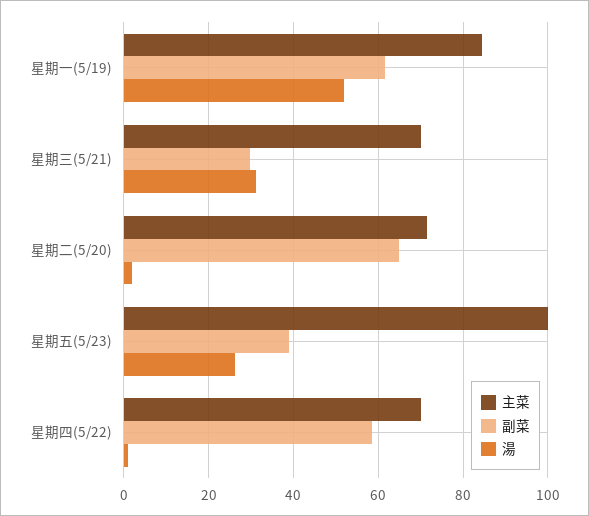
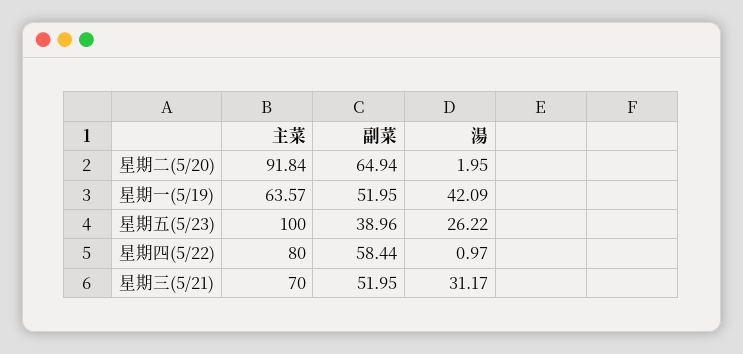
  {
    "主菜": {
-     "星期一(5/19)": 84,
+     "星期一(5/19)": 63.57,
      "星期三(5/21)": 70,
-     "星期二(5/20)": 72,
+     "星期二(5/20)": 91.84,
      "星期五(5/23)": 100,
-     "星期四(5/22)": 70
+     "星期四(5/22)": 80
    },
    "副菜": {
-     "星期一(5/19)": 62,
+     "星期一(5/19)": 51.95,
-     "星期三(5/21)": 30,
+     "星期三(5/21)": 51.95,
      "星期二(5/20)": 64.94,
      "星期五(5/23)": 38.96,
      "星期四(5/22)": 58.44
    },
    "湯": {
-     "星期一(5/19)": 52,
+     "星期一(5/19)": 42.09,
      "星期三(5/21)": 31.17,
      "星期二(5/20)": 1.95,
      "星期五(5/23)": 26.22,
      "星期四(5/22)": 0.97
    }
  }

